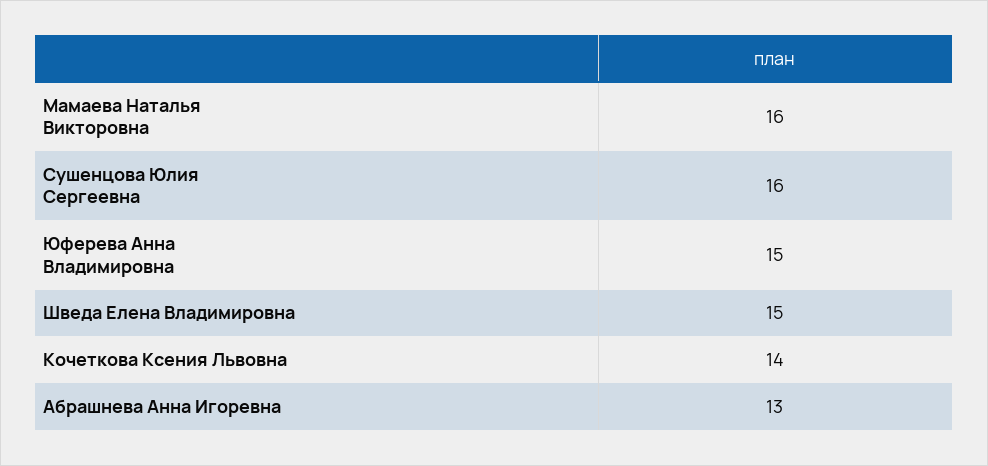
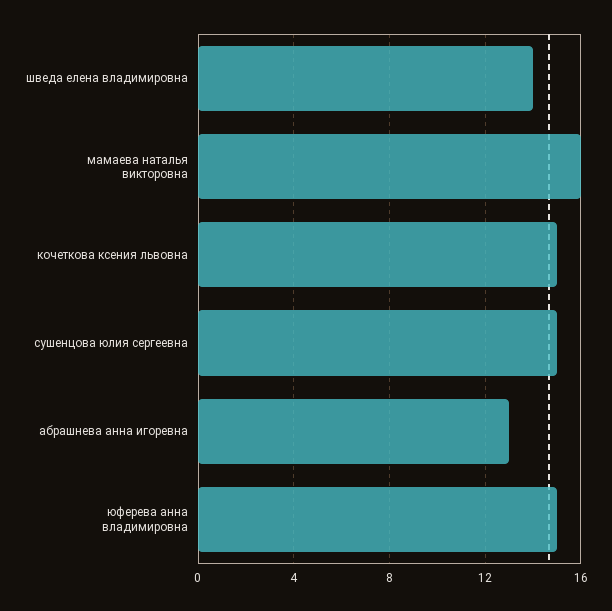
  {
    "Мамаева Наталья Викторовна": 16,
-   "Сушенцова Юлия Сергеевна": 16,
+   "Сушенцова Юлия Сергеевна": 15,
    "Юферева Анна Владимировна": 15,
-   "Шведа Елена Владимировна": 15,
+   "Шведа Елена Владимировна": 14,
-   "Кочеткова Ксения Львовна": 14,
+   "Кочеткова Ксения Львовна": 15,
    "Абрашнева Анна Игоревна": 13
  }

